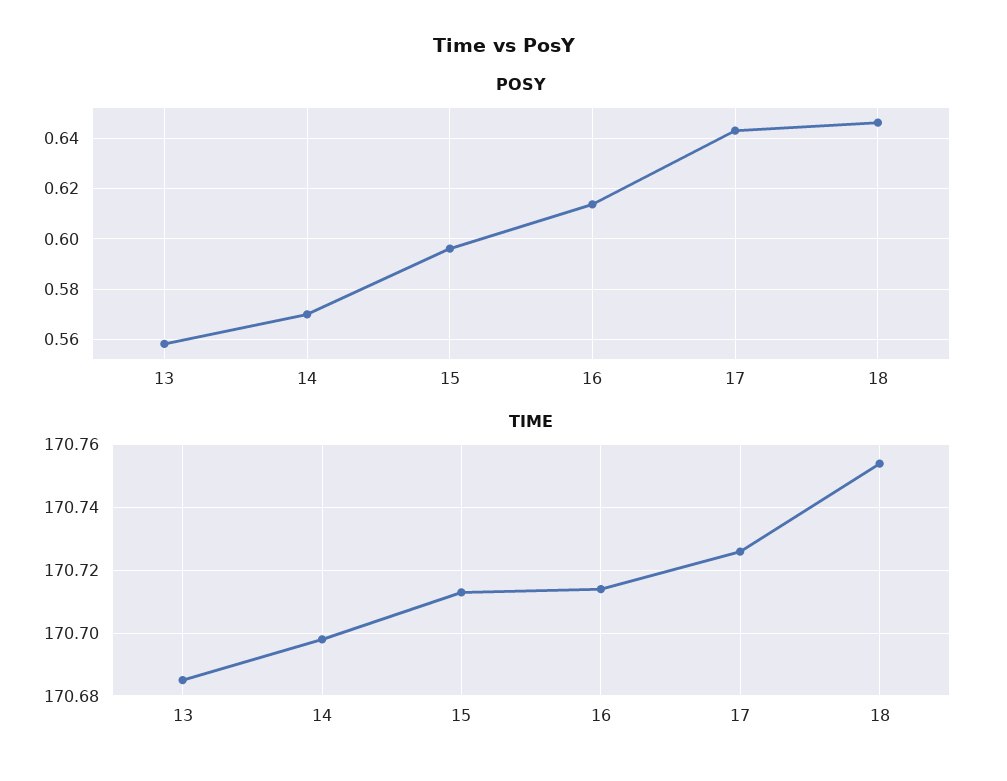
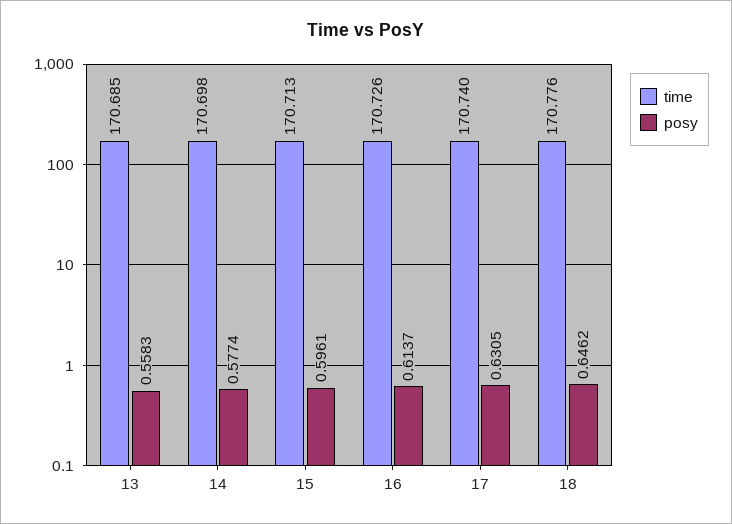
  {
    "POSY": {
      "13": 0.5583,
-     "14": 0.57,
+     "14": 0.5774,
      "15": 0.5961,
      "16": 0.6137,
-     "17": 0.6425,
+     "17": 0.6305,
      "18": 0.6462
    },
    "TIME": {
      "13": 170.685,
      "14": 170.698,
      "15": 170.713,
-     "16": 170.715,
+     "16": 170.726,
-     "17": 170.725,
+     "17": 170.74,
-     "18": 170.755
+     "18": 170.776
    }
  }

